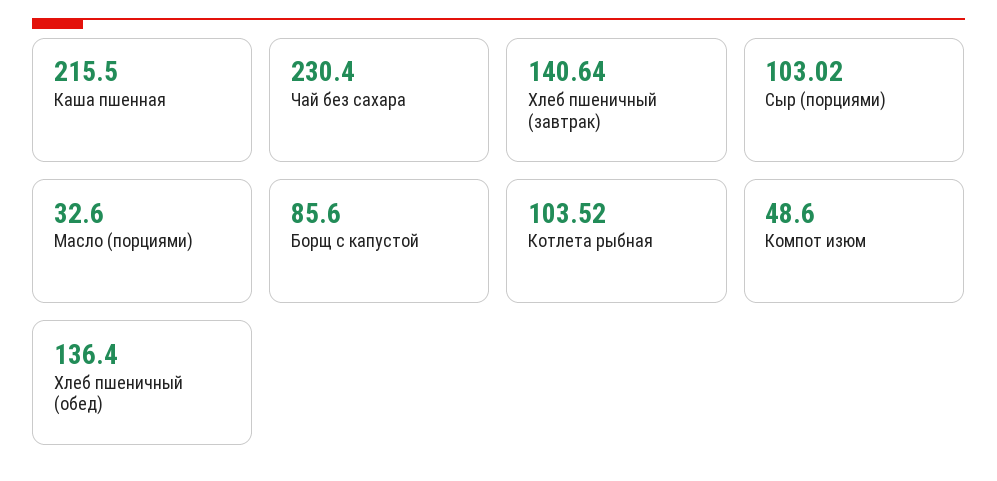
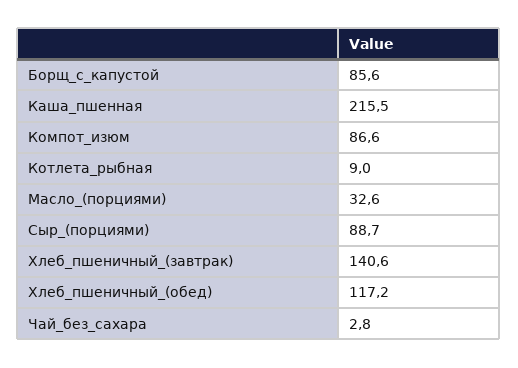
  {
    "Каша пшенная": 215.5,
-   "Чай без сахара": 230.4,
+   "Чай без сахара": 2.8,
    "Хлеб пшеничный (завтрак)": 140.64,
-   "Сыр (порциями)": 103.02,
+   "Сыр (порциями)": 88.7,
    "Масло (порциями)": 32.6,
    "Борщ с капустой": 85.6,
-   "Котлета рыбная": 103.52,
+   "Котлета рыбная": 9,
-   "Компот изюм": 48.6,
+   "Компот изюм": 86.6,
-   "Хлеб пшеничный (обед)": 136.4
+   "Хлеб пшеничный (обед)": 117.2
  }

